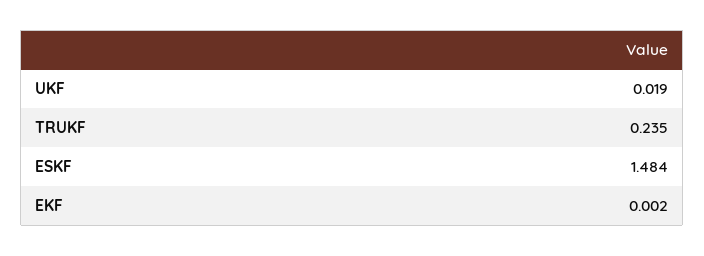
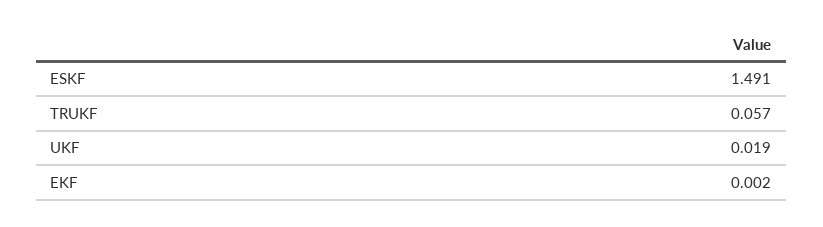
  {
    "UKF": 0.019,
-   "TRUKF": 0.235,
+   "TRUKF": 0.057,
-   "ESKF": 1.484,
+   "ESKF": 1.491,
    "EKF": 0.002
  }

